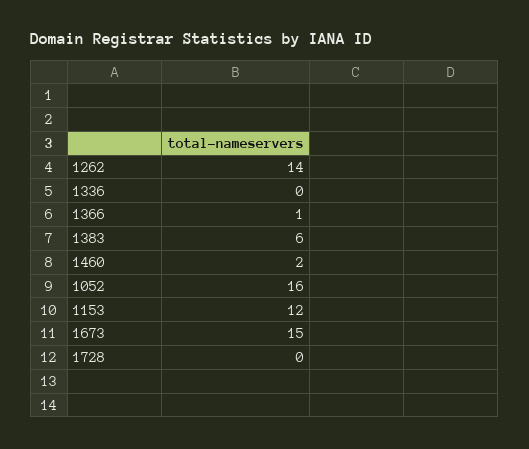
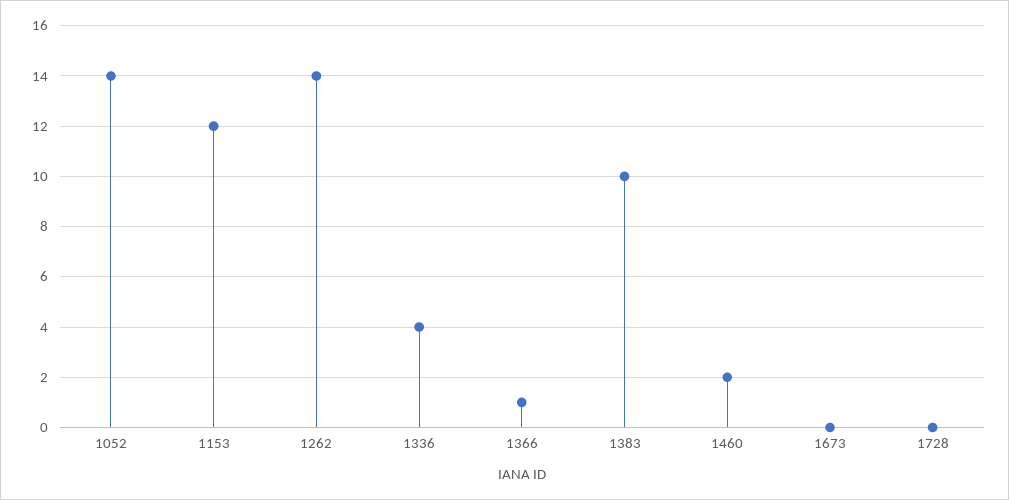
  {
    "1262": 14,
-   "1336": 0,
+   "1336": 4,
    "1366": 1,
-   "1383": 6,
+   "1383": 10,
    "1460": 2,
-   "1052": 16,
+   "1052": 14,
    "1153": 12,
-   "1673": 15,
+   "1673": 0,
    "1728": 0
  }

